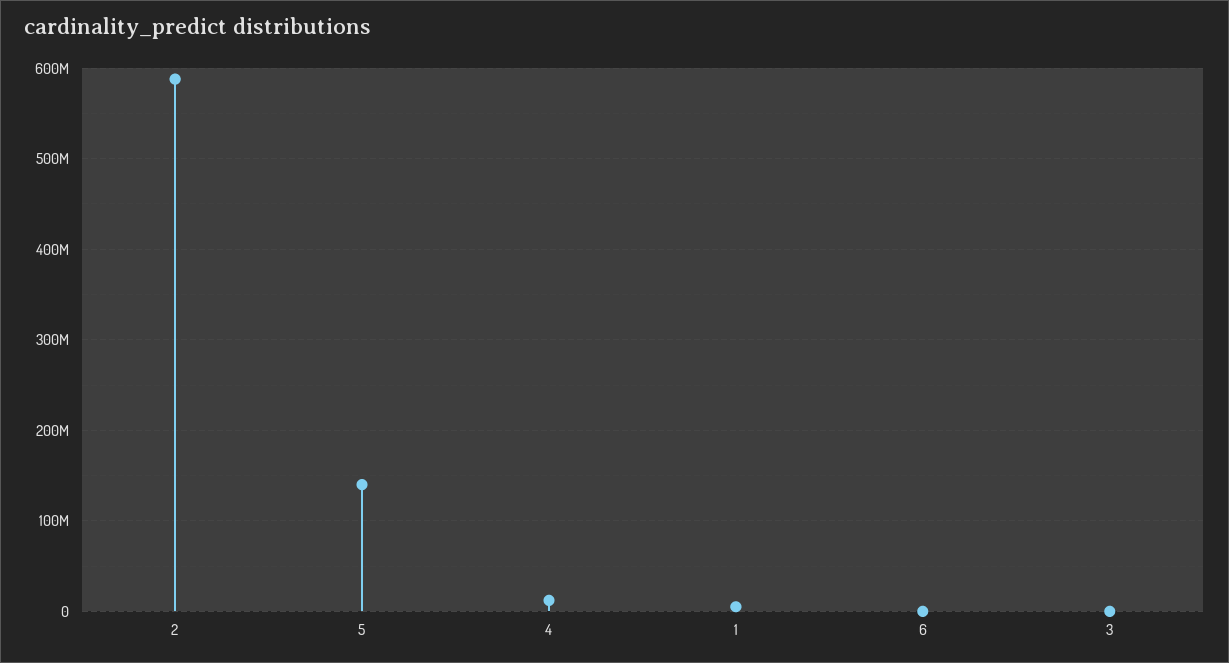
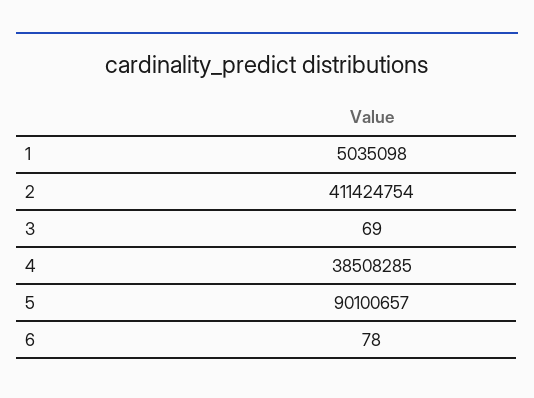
  {
-   "2": 590000000,
+   "2": 411424754,
-   "5": 140000000,
+   "5": 90100657,
-   "4": 10000000,
+   "4": 38508285,
    "1": 5035098,
    "6": 78,
    "3": 69
  }

